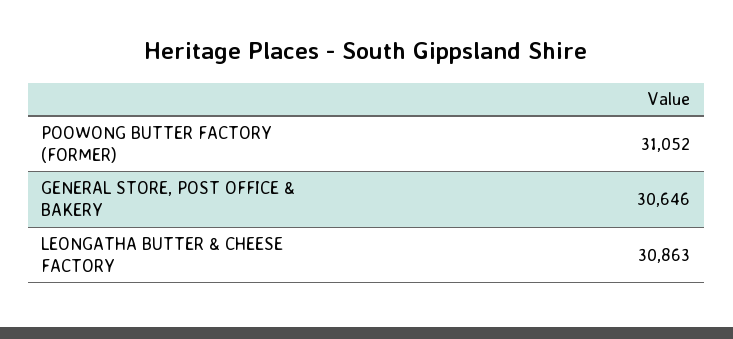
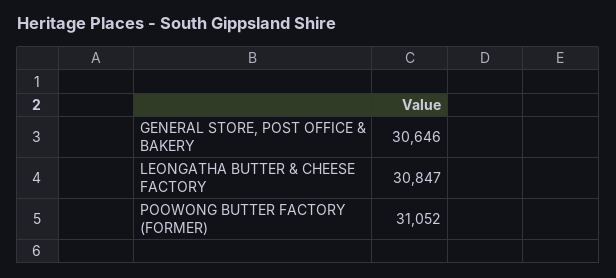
  {
    "POOWONG BUTTER FACTORY (FORMER)": 31052,
    "GENERAL STORE, POST OFFICE & BAKERY": 30646,
-   "LEONGATHA BUTTER & CHEESE FACTORY": 30863
+   "LEONGATHA BUTTER & CHEESE FACTORY": 30847
  }

